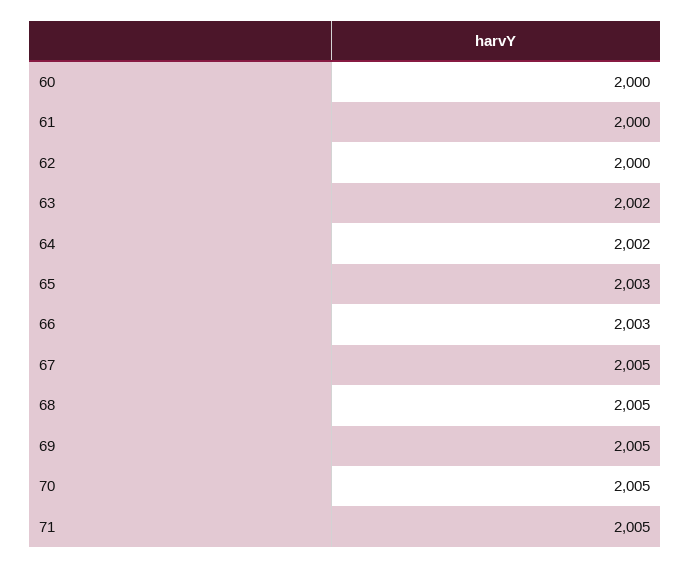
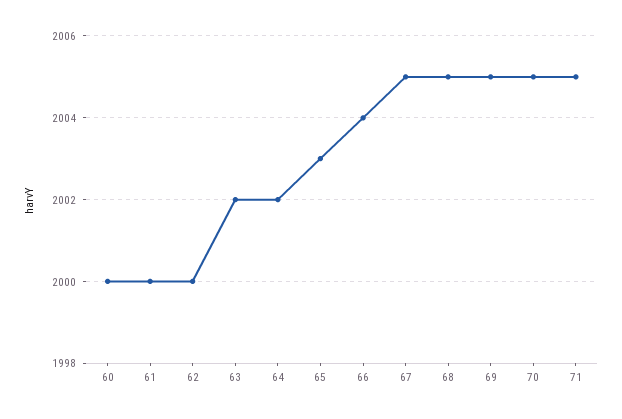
  {
    "60": 2000,
    "61": 2000,
    "62": 2000,
    "63": 2002,
    "64": 2002,
    "65": 2003,
-   "66": 2003,
+   "66": 2004,
    "67": 2005,
    "68": 2005,
    "69": 2005,
    "70": 2005,
    "71": 2005
  }

